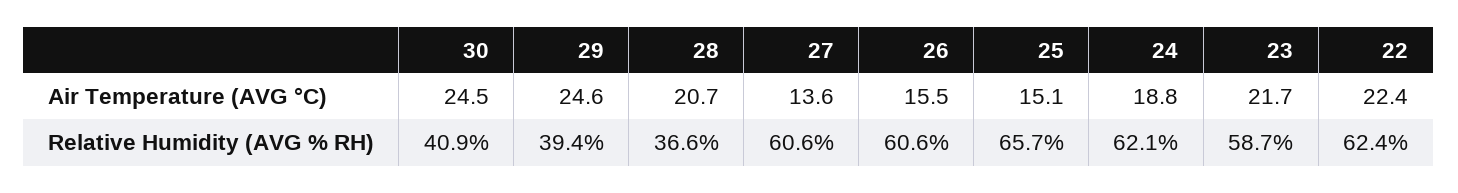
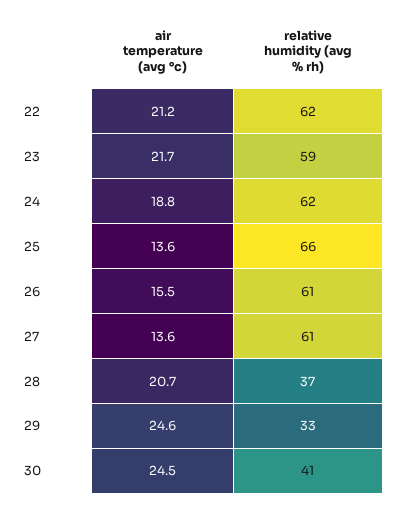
  {
    "30": {
      "Air Temperature (AVG °C)": 24.5,
      "Relative Humidity (AVG % RH)": 40.9
    },
    "29": {
      "Air Temperature (AVG °C)": 24.6,
-     "Relative Humidity (AVG % RH)": 39.4
+     "Relative Humidity (AVG % RH)": 33
    },
    "28": {
      "Air Temperature (AVG °C)": 20.7,
      "Relative Humidity (AVG % RH)": 36.6
    },
    "27": {
      "Air Temperature (AVG °C)": 13.6,
      "Relative Humidity (AVG % RH)": 60.6
    },
    "26": {
      "Air Temperature (AVG °C)": 15.5,
      "Relative Humidity (AVG % RH)": 60.6
    },
    "25": {
-     "Air Temperature (AVG °C)": 15.1,
+     "Air Temperature (AVG °C)": 13.6,
      "Relative Humidity (AVG % RH)": 65.7
    },
    "24": {
      "Air Temperature (AVG °C)": 18.8,
      "Relative Humidity (AVG % RH)": 62.1
    },
    "23": {
      "Air Temperature (AVG °C)": 21.7,
      "Relative Humidity (AVG % RH)": 58.7
    },
    "22": {
-     "Air Temperature (AVG °C)": 22.4,
+     "Air Temperature (AVG °C)": 21.2,
      "Relative Humidity (AVG % RH)": 62.4
    }
  }

